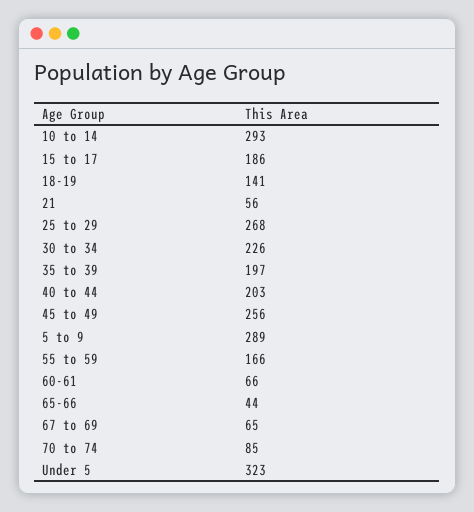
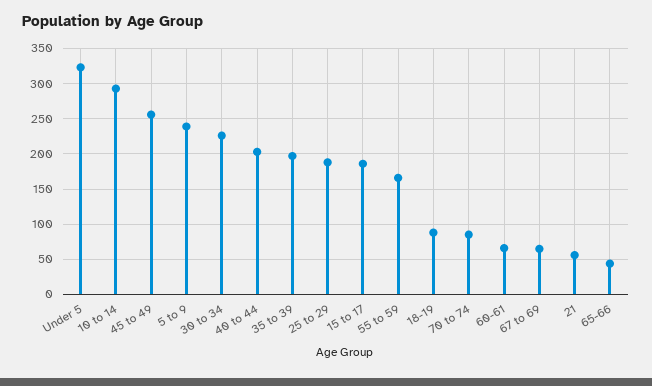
  {
    "10 to 14": 293,
    "15 to 17": 186,
-   "18-19": 141,
+   "18-19": 90,
    "21": 56,
-   "25 to 29": 268,
+   "25 to 29": 190,
    "30 to 34": 226,
    "35 to 39": 197,
    "40 to 44": 203,
    "45 to 49": 256,
-   "5 to 9": 289,
+   "5 to 9": 240,
    "55 to 59": 166,
    "60-61": 66,
    "65-66": 44,
    "67 to 69": 65,
    "70 to 74": 85,
    "Under 5": 323
  }

